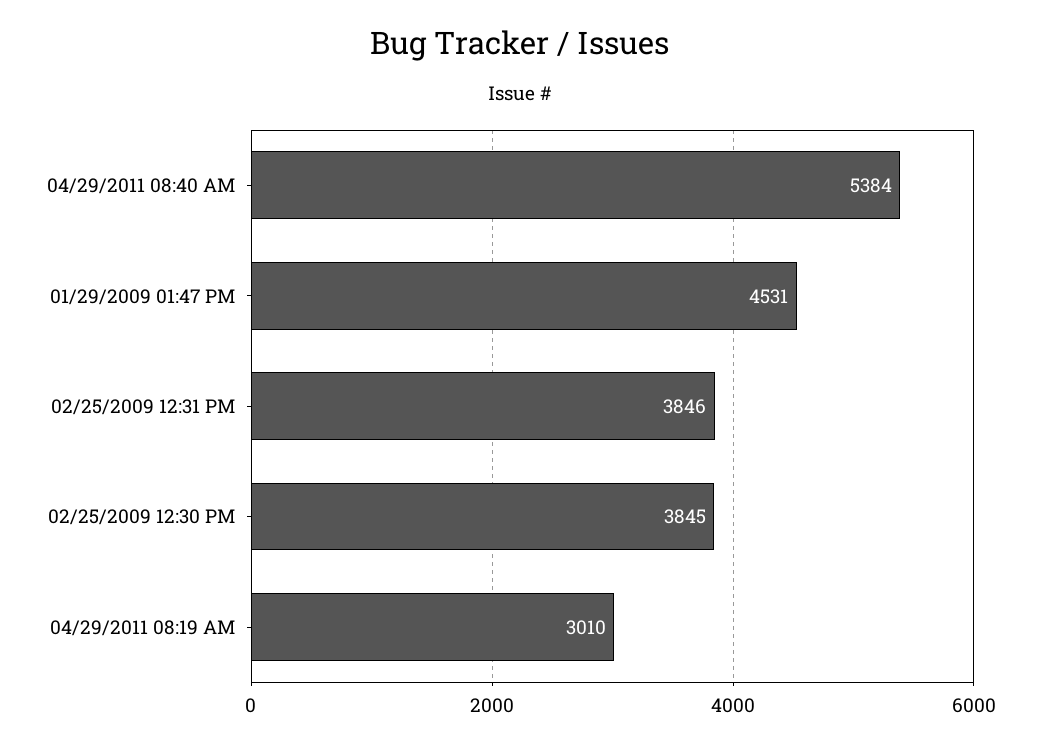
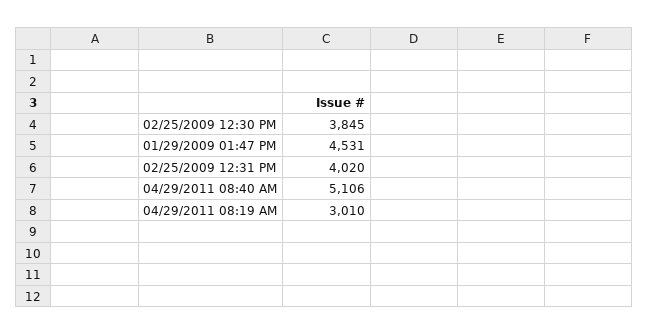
  {
-   "04/29/2011 08:40 AM": 5384,
+   "04/29/2011 08:40 AM": 5106,
    "01/29/2009 01:47 PM": 4531,
-   "02/25/2009 12:31 PM": 3846,
+   "02/25/2009 12:31 PM": 4020,
    "02/25/2009 12:30 PM": 3845,
    "04/29/2011 08:19 AM": 3010
  }

